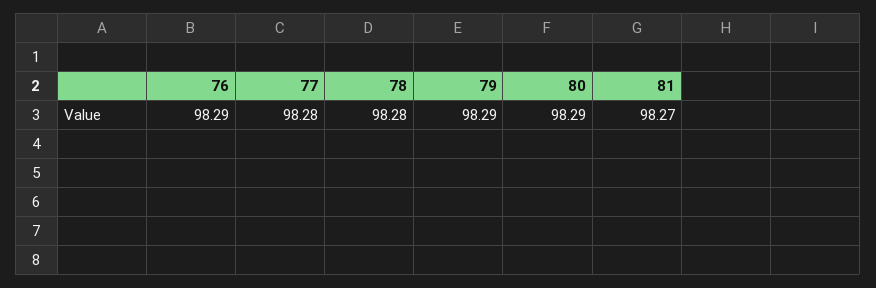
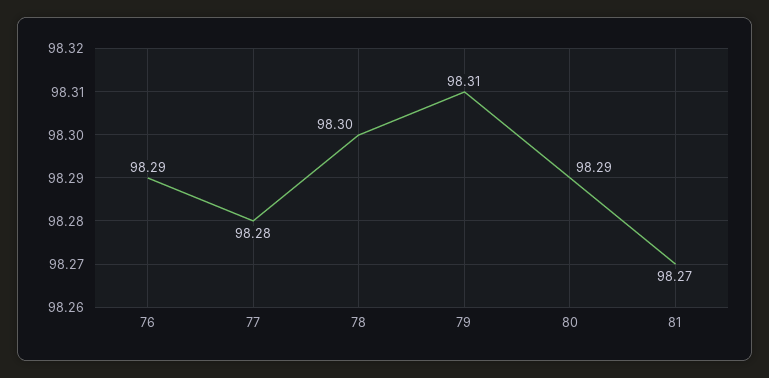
  {
    "76": 98.29,
    "77": 98.28,
-   "78": 98.28,
+   "78": 98.3,
-   "79": 98.29,
+   "79": 98.31,
    "80": 98.29,
    "81": 98.27
  }

